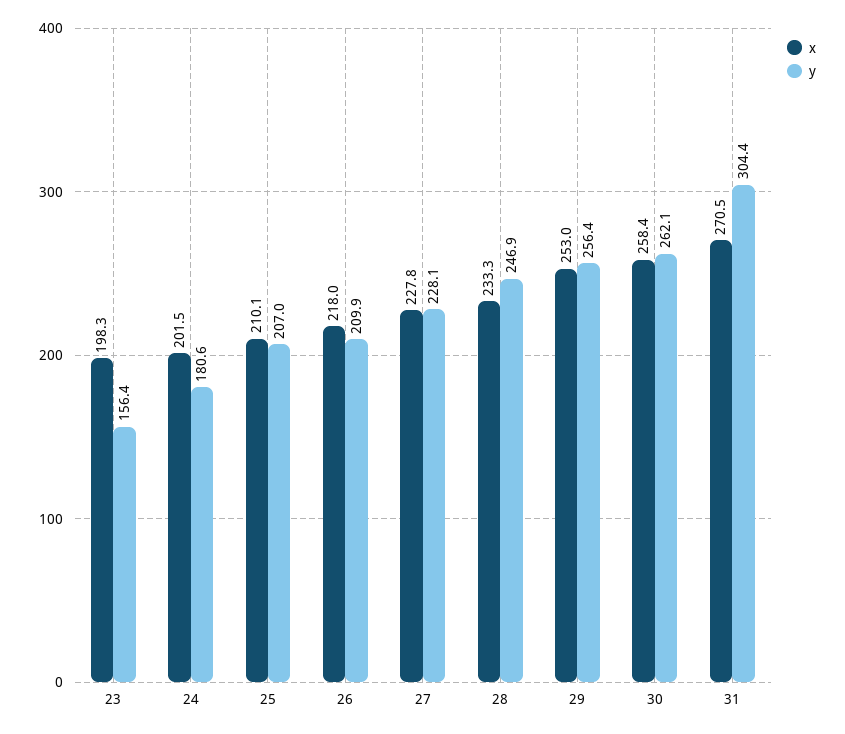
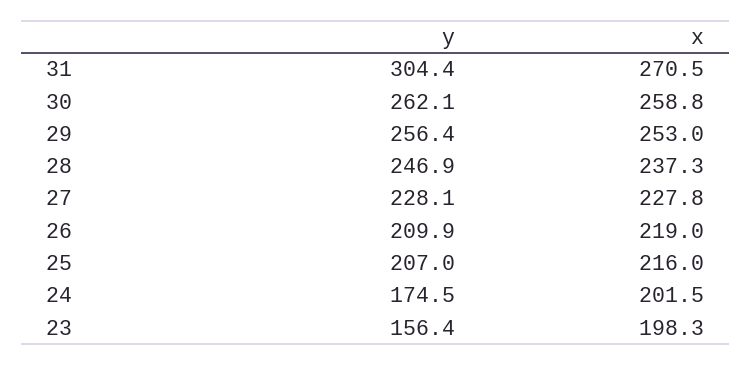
  {
    "x": {
      "23": 198.3,
      "24": 201.5,
-     "25": 210.1,
+     "25": 216,
-     "26": 218,
+     "26": 219,
      "27": 227.8,
-     "28": 233.3,
+     "28": 237.3,
      "29": 253,
-     "30": 258.4,
+     "30": 258.8,
      "31": 270.5
    },
    "y": {
      "23": 156.4,
-     "24": 180.6,
+     "24": 174.5,
      "25": 207,
      "26": 209.9,
      "27": 228.1,
      "28": 246.9,
      "29": 256.4,
      "30": 262.1,
      "31": 304.4
    }
  }

